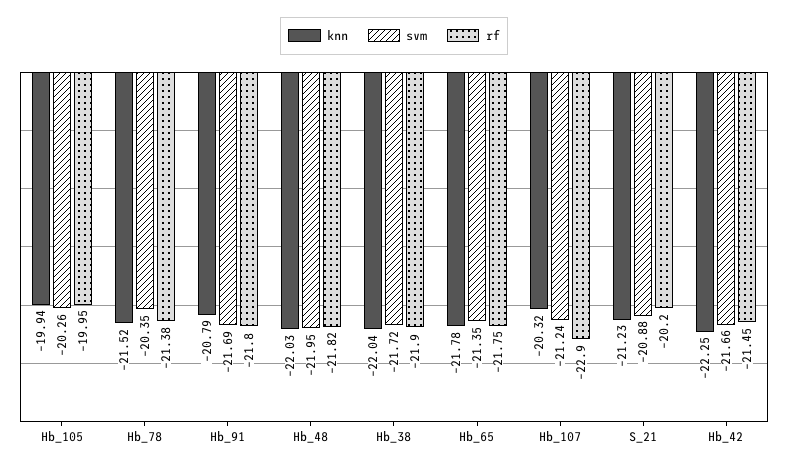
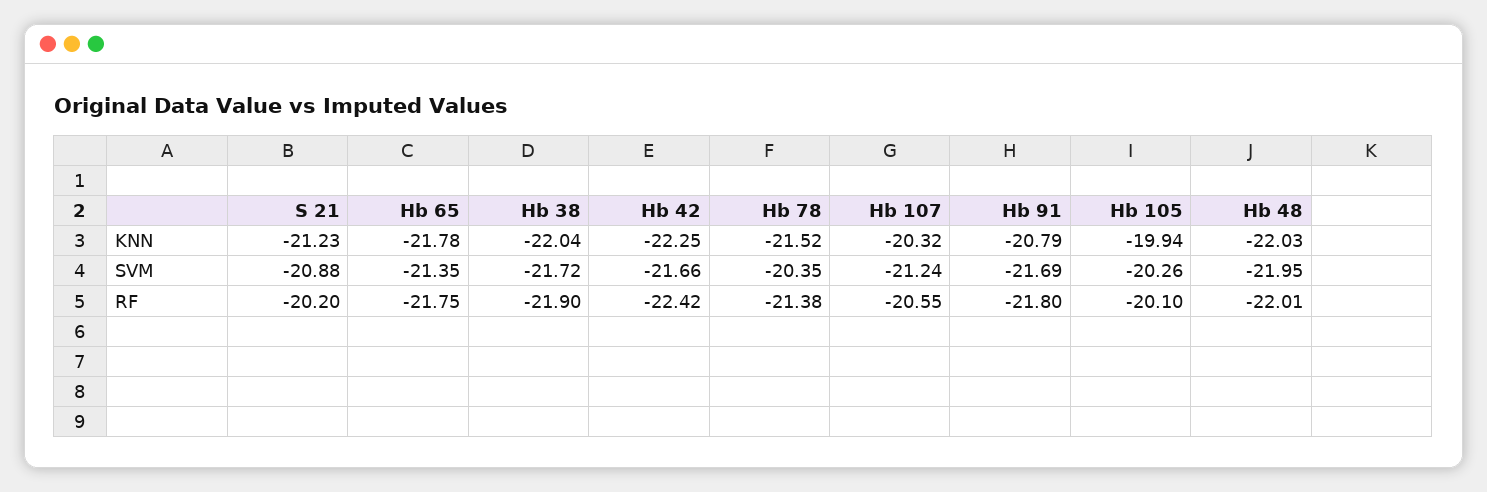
  {
    "knn": {
      "Hb_105": -19.94,
      "Hb_78": -21.52,
      "Hb_91": -20.79,
      "Hb_48": -22.03,
      "Hb_38": -22.04,
      "Hb_65": -21.78,
      "Hb_107": -20.32,
      "S_21": -21.23,
      "Hb_42": -22.25
    },
    "svm": {
      "Hb_105": -20.26,
      "Hb_78": -20.35,
      "Hb_91": -21.69,
      "Hb_48": -21.95,
      "Hb_38": -21.72,
      "Hb_65": -21.35,
      "Hb_107": -21.24,
      "S_21": -20.88,
      "Hb_42": -21.66
    },
    "rf": {
-     "Hb_105": -19.95,
+     "Hb_105": -20.1,
      "Hb_78": -21.38,
      "Hb_91": -21.8,
-     "Hb_48": -21.82,
+     "Hb_48": -22.01,
      "Hb_38": -21.9,
      "Hb_65": -21.75,
-     "Hb_107": -22.9,
+     "Hb_107": -20.55,
      "S_21": -20.2,
-     "Hb_42": -21.45
+     "Hb_42": -22.42
    }
  }

